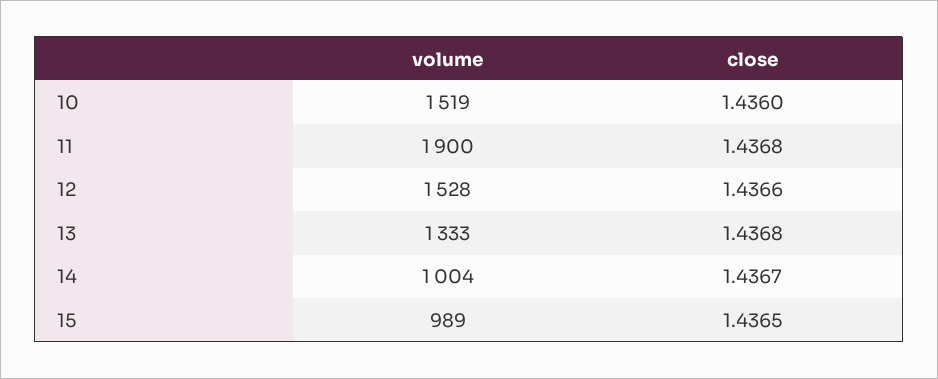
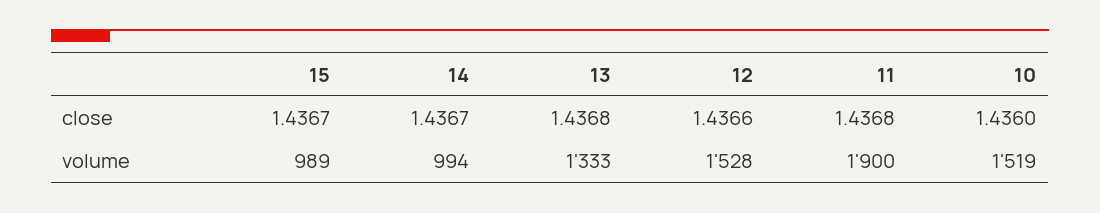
  {
    "volume": {
      "10": 1519,
      "11": 1900,
      "12": 1528,
      "13": 1333,
-     "14": 1004,
+     "14": 994,
      "15": 989
    },
    "close": {
      "10": 1.436,
      "11": 1.4368,
      "12": 1.4366,
      "13": 1.4368,
      "14": 1.4367,
-     "15": 1.4365
+     "15": 1.4367
    }
  }

